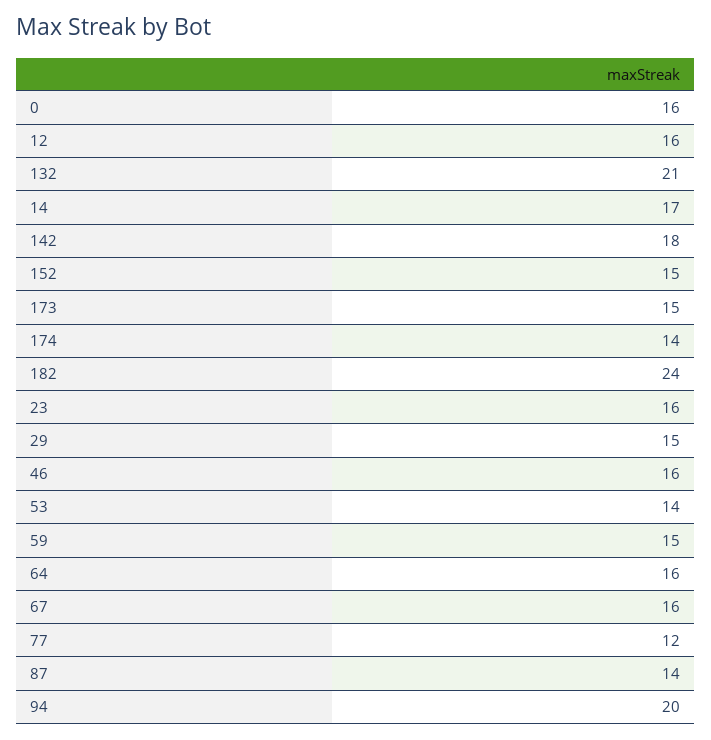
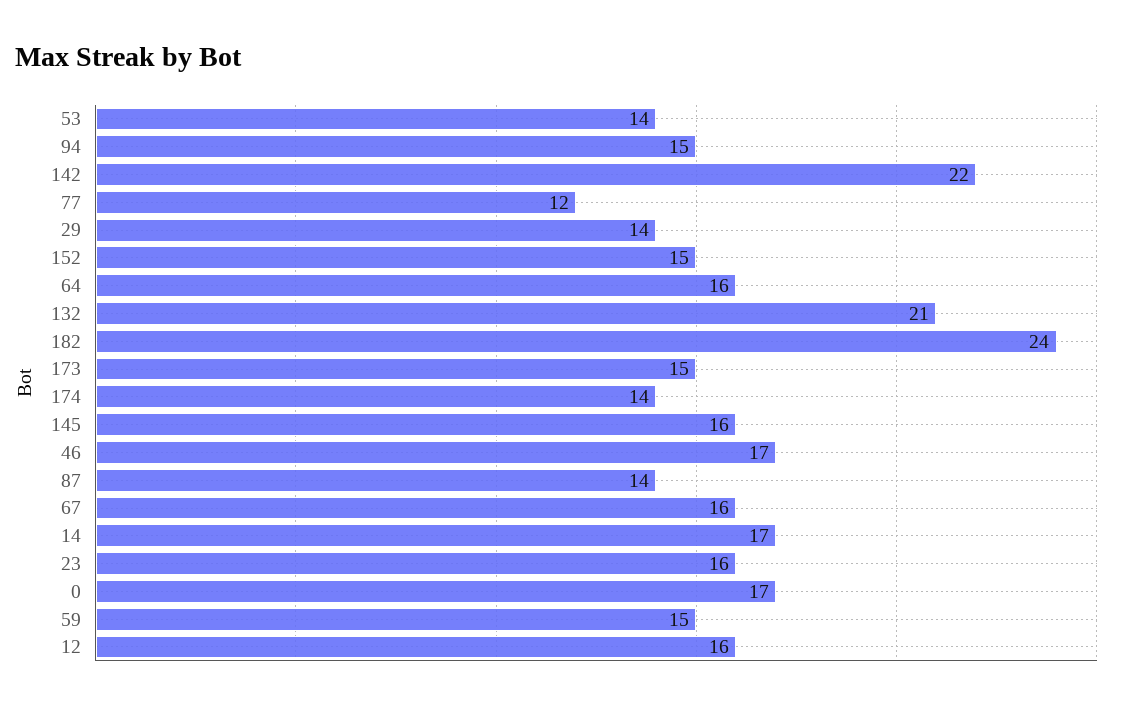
  {
-   "0": 16,
+   "0": 17,
    "12": 16,
    "132": 21,
    "14": 17,
-   "142": 18,
+   "142": 22,
    "152": 15,
    "173": 15,
    "174": 14,
    "182": 24,
    "23": 16,
-   "29": 15,
+   "29": 14,
-   "46": 16,
+   "46": 17,
    "53": 14,
    "59": 15,
    "64": 16,
    "67": 16,
    "77": 12,
    "87": 14,
-   "94": 20
+   "94": 15,
+   "145": 16
  }

